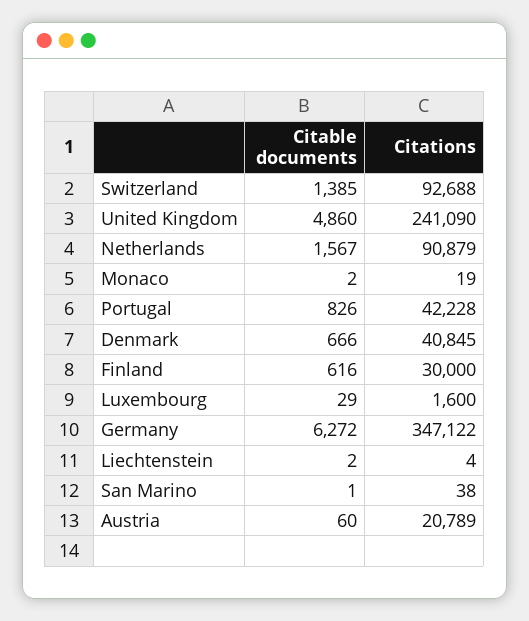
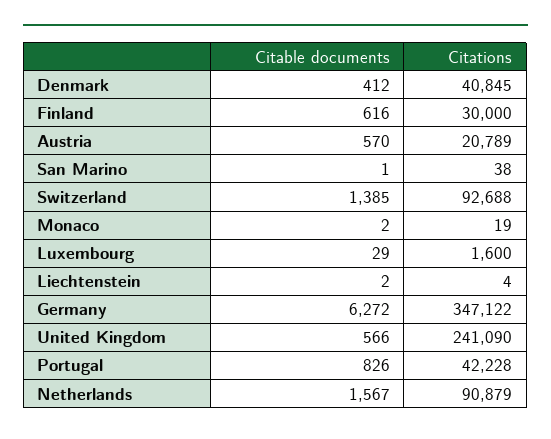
  {
    "Citable documents": {
      "Switzerland": 1385,
-     "United Kingdom": 4860,
+     "United Kingdom": 566,
      "Netherlands": 1567,
      "Monaco": 2,
      "Portugal": 826,
-     "Denmark": 666,
+     "Denmark": 412,
      "Finland": 616,
      "Luxembourg": 29,
      "Germany": 6272,
      "Liechtenstein": 2,
      "San Marino": 1,
-     "Austria": 60
+     "Austria": 570
    },
    "Citations": {
      "Switzerland": 92688,
      "United Kingdom": 241090,
      "Netherlands": 90879,
      "Monaco": 19,
      "Portugal": 42228,
      "Denmark": 40845,
      "Finland": 30000,
      "Luxembourg": 1600,
      "Germany": 347122,
      "Liechtenstein": 4,
      "San Marino": 38,
      "Austria": 20789
    }
  }

